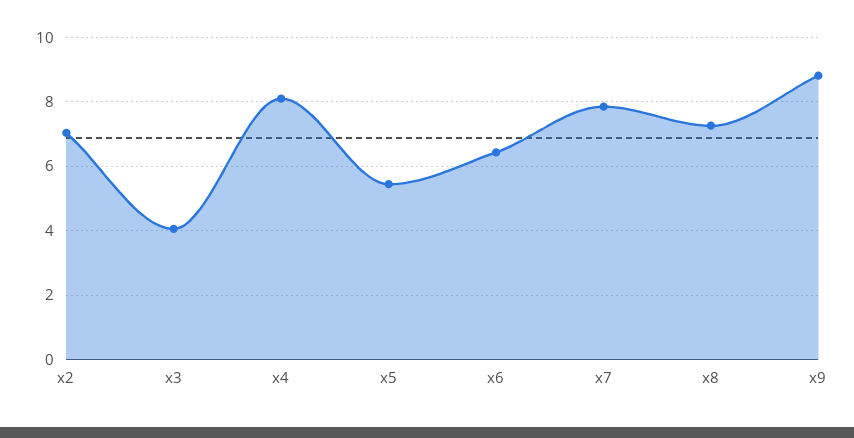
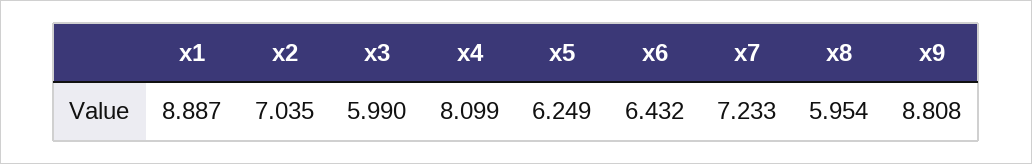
  {
    "x2": 7.035,
-   "x3": 4,
+   "x3": 5.99,
    "x4": 8.099,
-   "x5": 5.4,
+   "x5": 6.249,
    "x6": 6.432,
-   "x7": 7.8,
+   "x7": 7.233,
-   "x8": 7.2,
+   "x8": 5.954,
-   "x9": 8.808
+   "x9": 8.808,
+   "x1": 8.887
  }

